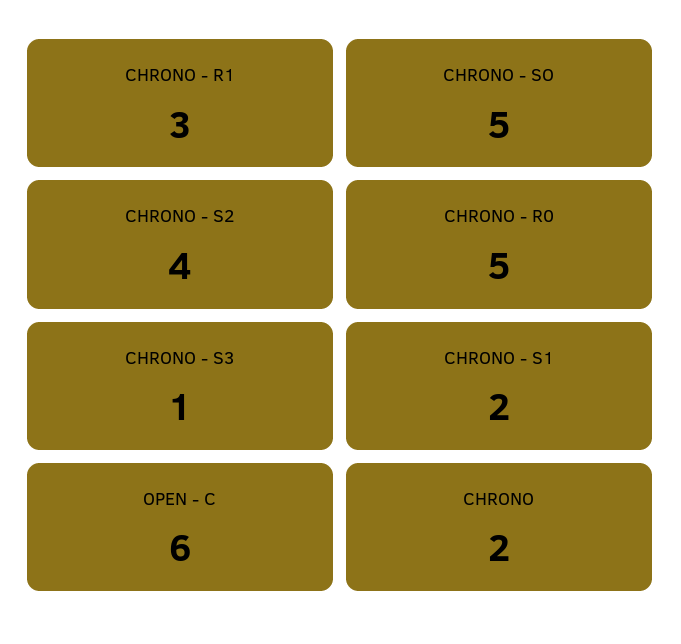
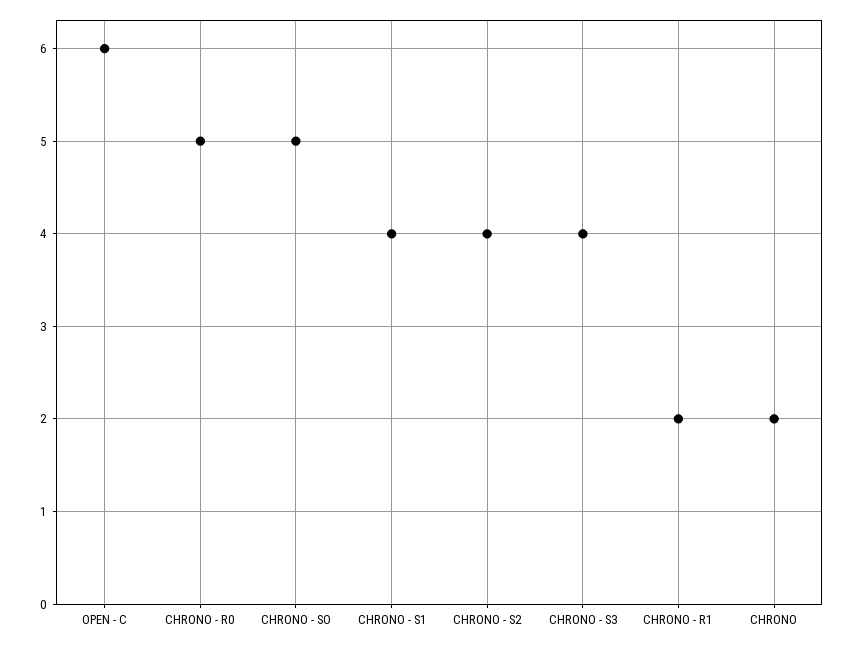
  {
-   "CHRONO - R1": 3,
+   "CHRONO - R1": 2,
    "CHRONO - SO": 5,
    "CHRONO - S2": 4,
    "CHRONO - R0": 5,
-   "CHRONO - S3": 1,
+   "CHRONO - S3": 4,
-   "CHRONO - S1": 2,
+   "CHRONO - S1": 4,
    "OPEN - C": 6,
    "CHRONO": 2
  }

